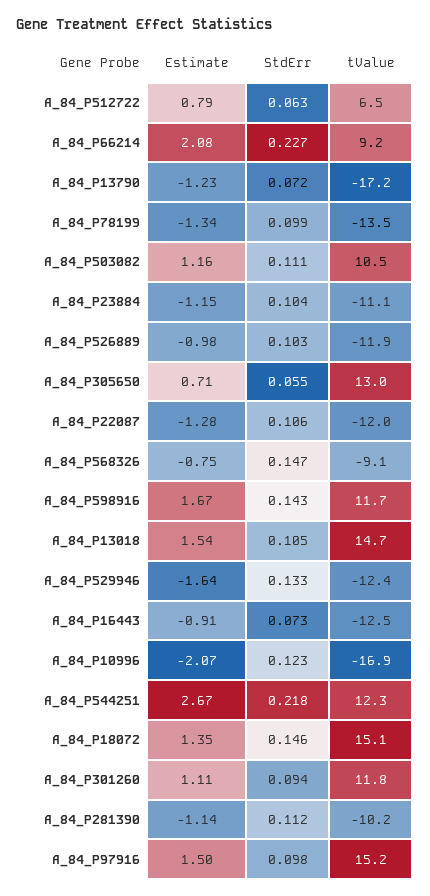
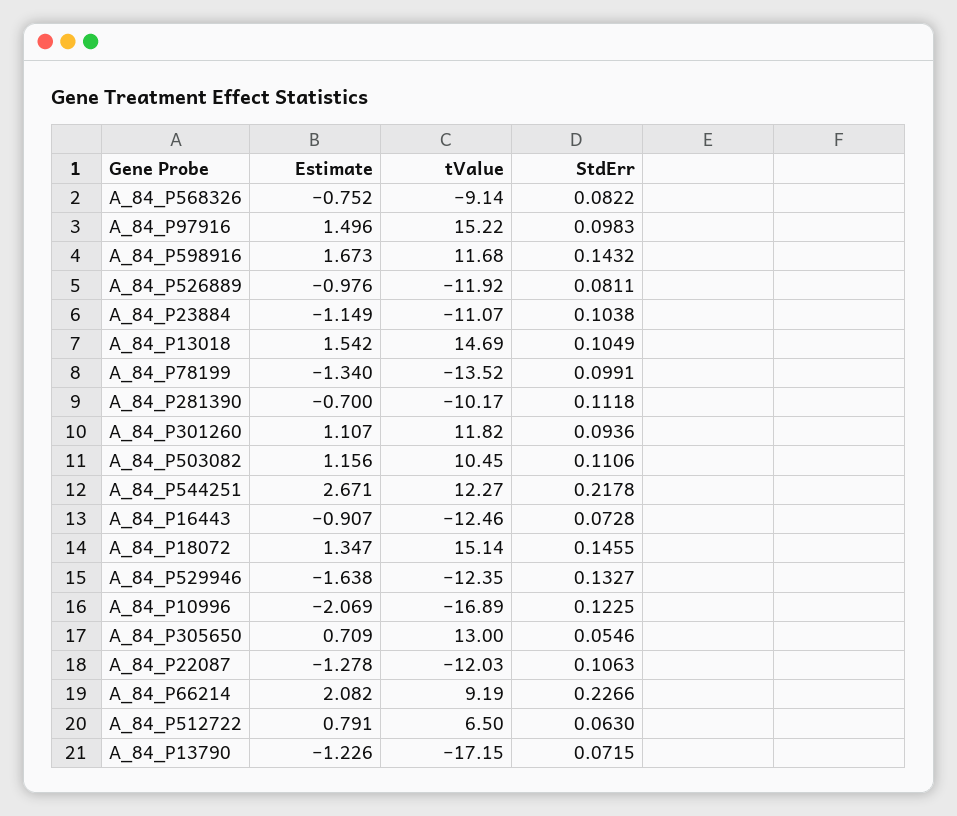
  {
    "Estimate": {
      "A_84_P512722": 0.791,
      "A_84_P66214": 2.082,
      "A_84_P13790": -1.226,
      "A_84_P78199": -1.34,
      "A_84_P503082": 1.156,
      "A_84_P23884": -1.149,
      "A_84_P526889": -0.976,
      "A_84_P305650": 0.709,
      "A_84_P22087": -1.278,
      "A_84_P568326": -0.752,
      "A_84_P598916": 1.673,
      "A_84_P13018": 1.542,
      "A_84_P529946": -1.638,
      "A_84_P16443": -0.907,
      "A_84_P10996": -2.069,
      "A_84_P544251": 2.671,
      "A_84_P18072": 1.347,
      "A_84_P301260": 1.107,
-     "A_84_P281390": -1.14,
+     "A_84_P281390": -0.7,
      "A_84_P97916": 1.496
    },
    "StdErr": {
      "A_84_P512722": 0.063,
      "A_84_P66214": 0.2266,
      "A_84_P13790": 0.0715,
      "A_84_P78199": 0.0991,
      "A_84_P503082": 0.1106,
      "A_84_P23884": 0.1038,
-     "A_84_P526889": 0.103,
+     "A_84_P526889": 0.0811,
      "A_84_P305650": 0.0546,
      "A_84_P22087": 0.1063,
-     "A_84_P568326": 0.147,
+     "A_84_P568326": 0.0822,
      "A_84_P598916": 0.1432,
      "A_84_P13018": 0.1049,
      "A_84_P529946": 0.1327,
      "A_84_P16443": 0.0728,
      "A_84_P10996": 0.1225,
      "A_84_P544251": 0.2178,
      "A_84_P18072": 0.1455,
      "A_84_P301260": 0.0936,
      "A_84_P281390": 0.1118,
      "A_84_P97916": 0.0983
    },
    "tValue": {
      "A_84_P512722": 6.5,
      "A_84_P66214": 9.19,
      "A_84_P13790": -17.15,
      "A_84_P78199": -13.52,
      "A_84_P503082": 10.45,
      "A_84_P23884": -11.07,
      "A_84_P526889": -11.92,
      "A_84_P305650": 13,
      "A_84_P22087": -12.03,
      "A_84_P568326": -9.14,
      "A_84_P598916": 11.68,
      "A_84_P13018": 14.69,
      "A_84_P529946": -12.35,
      "A_84_P16443": -12.46,
      "A_84_P10996": -16.89,
      "A_84_P544251": 12.27,
      "A_84_P18072": 15.14,
      "A_84_P301260": 11.82,
      "A_84_P281390": -10.17,
      "A_84_P97916": 15.22
    }
  }

